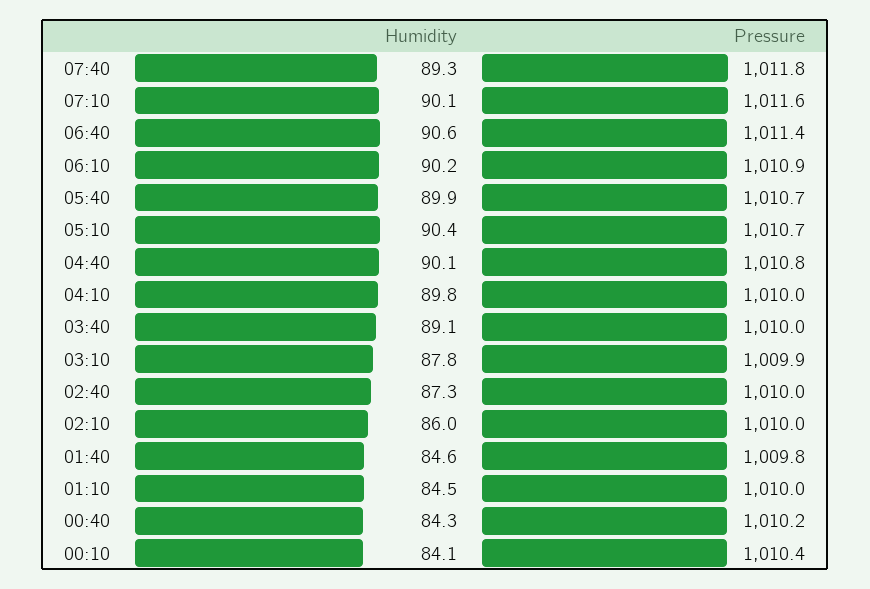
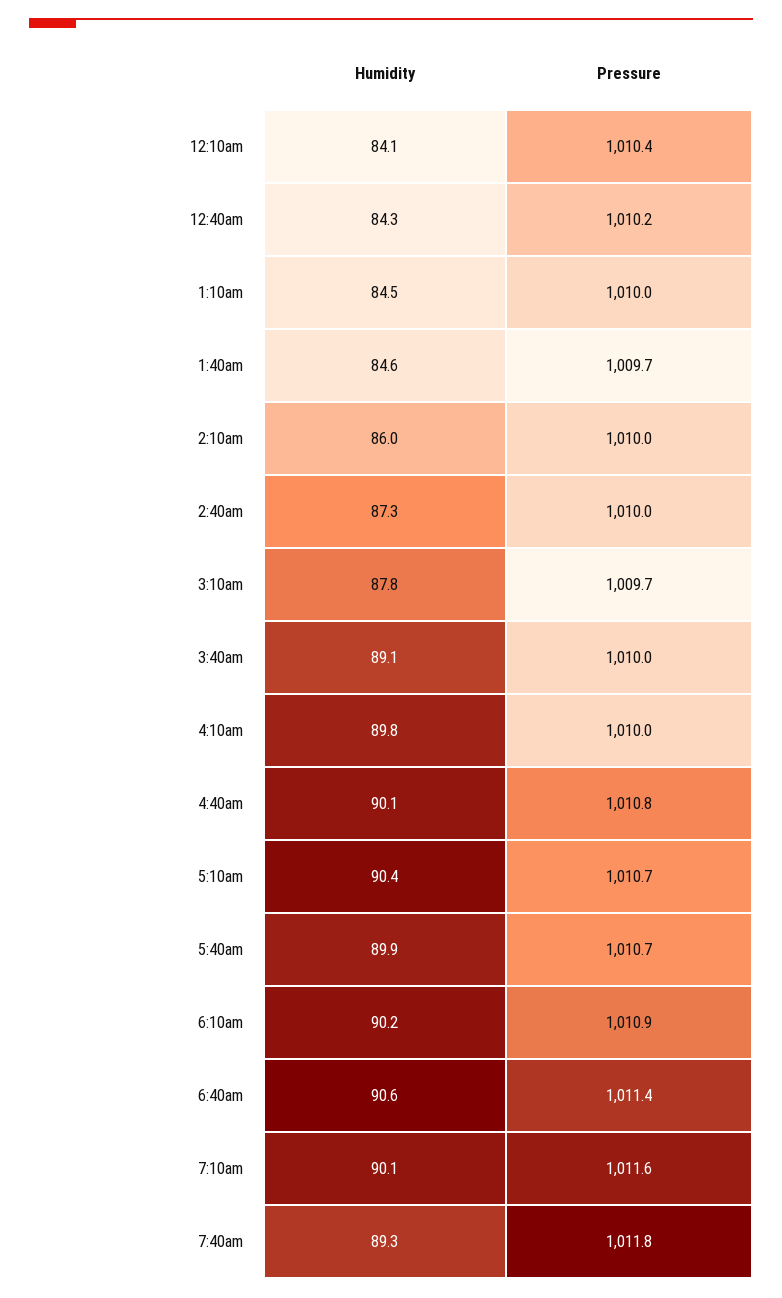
  {
    "Humidity": {
      "07:40": 89.3,
      "07:10": 90.1,
      "06:40": 90.6,
      "06:10": 90.2,
      "05:40": 89.9,
      "05:10": 90.4,
      "04:40": 90.1,
      "04:10": 89.8,
      "03:40": 89.1,
      "03:10": 87.8,
      "02:40": 87.3,
      "02:10": 86,
      "01:40": 84.6,
      "01:10": 84.5,
      "00:40": 84.3,
      "00:10": 84.1
    },
    "Pressure": {
      "07:40": 1011.8,
      "07:10": 1011.6,
      "06:40": 1011.4,
      "06:10": 1010.9,
      "05:40": 1010.7,
      "05:10": 1010.7,
      "04:40": 1010.8,
      "04:10": 1010,
      "03:40": 1010,
-     "03:10": 1009.9,
+     "03:10": 1009.7,
      "02:40": 1010,
      "02:10": 1010,
-     "01:40": 1009.8,
+     "01:40": 1009.7,
      "01:10": 1010,
      "00:40": 1010.2,
      "00:10": 1010.4
    }
  }

